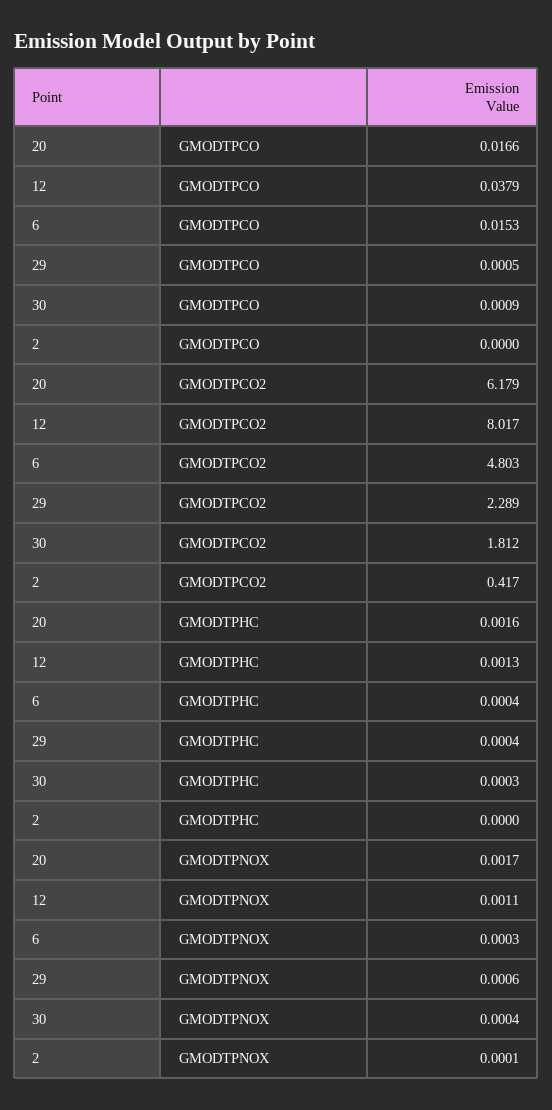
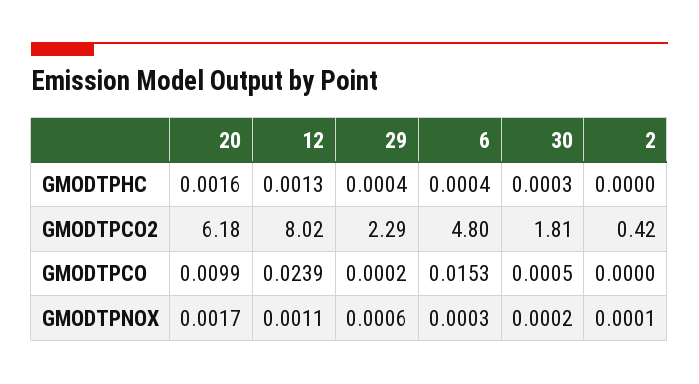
  {
    "20": {
-     "GMODTPCO": 0.0166,
+     "GMODTPCO": 0.0099,
      "GMODTPCO2": 6.179,
      "GMODTPHC": 0.0016,
      "GMODTPNOX": 0.0017
    },
    "12": {
-     "GMODTPCO": 0.0379,
+     "GMODTPCO": 0.0239,
      "GMODTPCO2": 8.017,
      "GMODTPHC": 0.0013,
      "GMODTPNOX": 0.0011
    },
    "6": {
      "GMODTPCO": 0.0153,
      "GMODTPCO2": 4.803,
      "GMODTPHC": 0.0004,
      "GMODTPNOX": 0.0003
    },
    "29": {
-     "GMODTPCO": 0.0005,
+     "GMODTPCO": 0.0002,
      "GMODTPCO2": 2.289,
      "GMODTPHC": 0.0004,
      "GMODTPNOX": 0.0006
    },
    "30": {
-     "GMODTPCO": 0.0009,
+     "GMODTPCO": 0.0005,
      "GMODTPCO2": 1.812,
      "GMODTPHC": 0.0003,
-     "GMODTPNOX": 0.0004
+     "GMODTPNOX": 0.0002
    },
    "2": {
      "GMODTPCO": 0,
      "GMODTPCO2": 0.417,
      "GMODTPHC": 0,
      "GMODTPNOX": 0.0001
    }
  }

